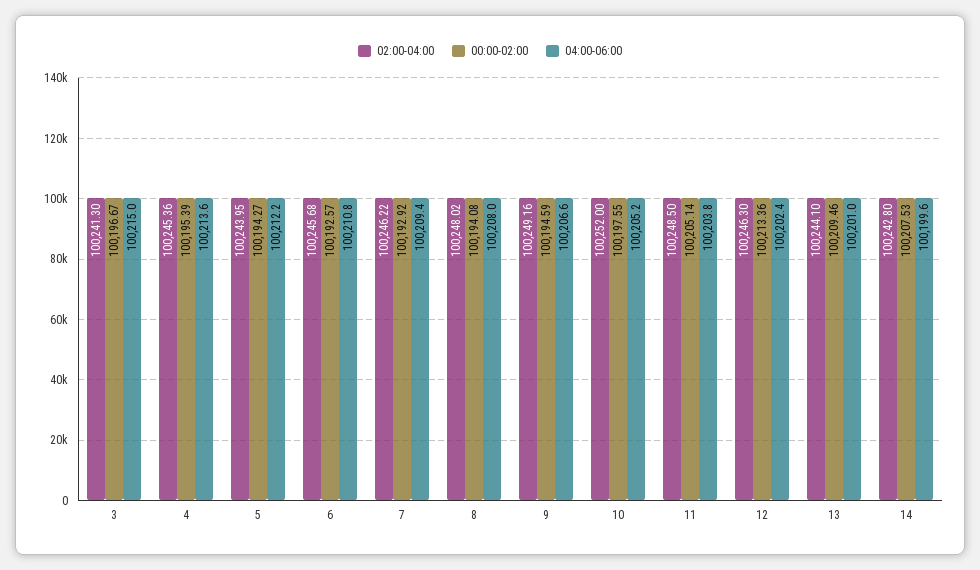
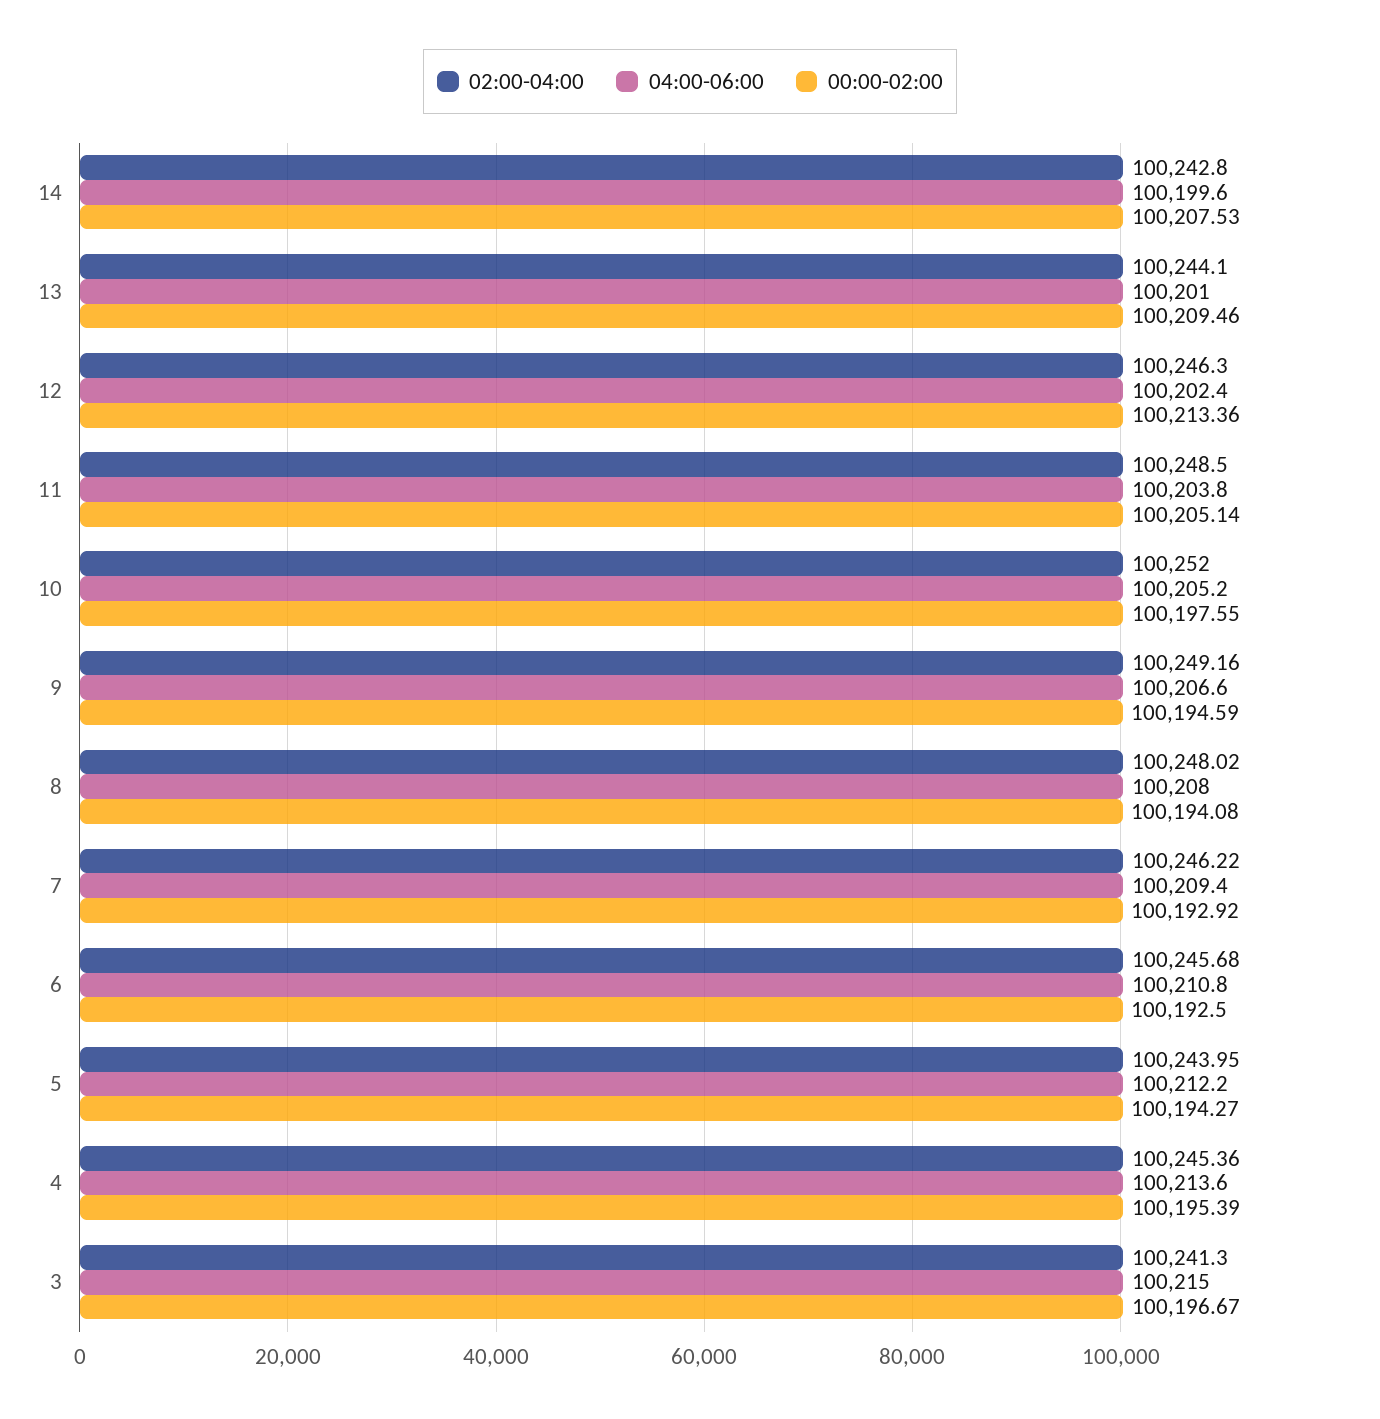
  {
    "02:00-04:00": {
      "3": 100241.3,
      "4": 100245.36,
      "5": 100243.95,
      "6": 100245.68,
      "7": 100246.22,
      "8": 100248.02,
      "9": 100249.16,
      "10": 100252,
      "11": 100248.5,
      "12": 100246.3,
      "13": 100244.1,
      "14": 100242.8
    },
    "00:00-02:00": {
      "3": 100196.67,
      "4": 100195.39,
      "5": 100194.27,
-     "6": 100192.57,
+     "6": 100192.5,
      "7": 100192.92,
      "8": 100194.08,
      "9": 100194.59,
      "10": 100197.55,
      "11": 100205.14,
      "12": 100213.36,
      "13": 100209.46,
      "14": 100207.53
    },
    "04:00-06:00": {
      "3": 100215,
      "4": 100213.6,
      "5": 100212.2,
      "6": 100210.8,
      "7": 100209.4,
      "8": 100208,
      "9": 100206.6,
      "10": 100205.2,
      "11": 100203.8,
      "12": 100202.4,
      "13": 100201,
      "14": 100199.6
    }
  }

